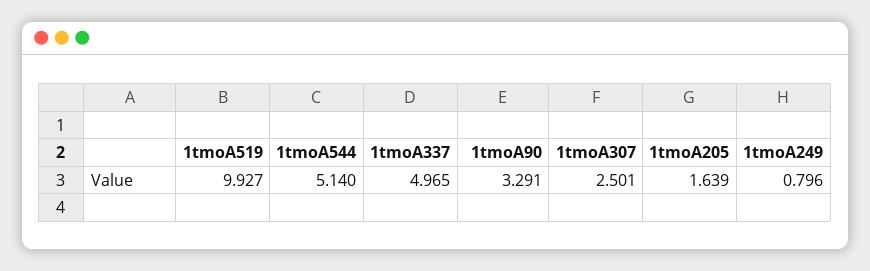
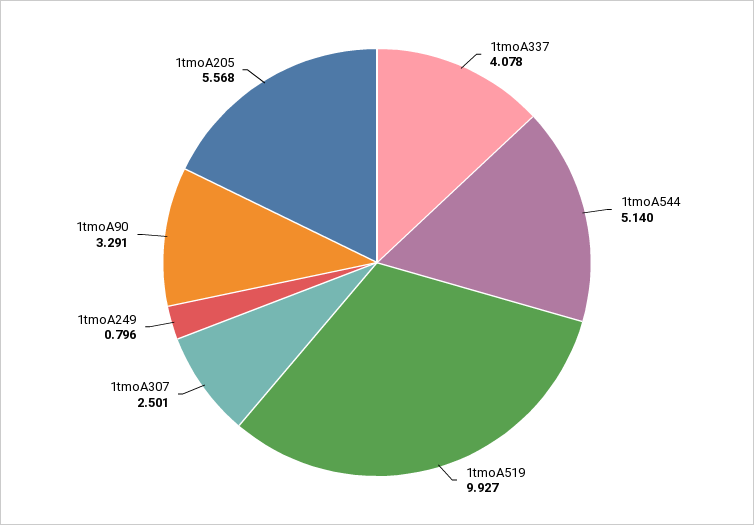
  {
    "1tmoA519": 9.927,
    "1tmoA544": 5.14,
-   "1tmoA337": 4.965,
+   "1tmoA337": 4.078,
    "1tmoA90": 3.291,
    "1tmoA307": 2.501,
-   "1tmoA205": 1.639,
+   "1tmoA205": 5.568,
    "1tmoA249": 0.796
  }

